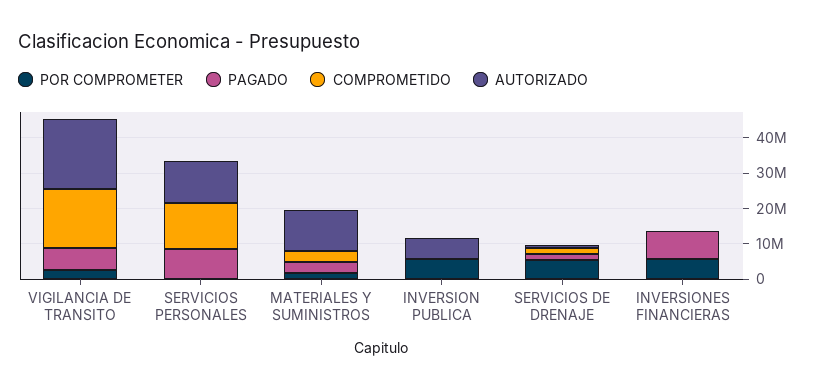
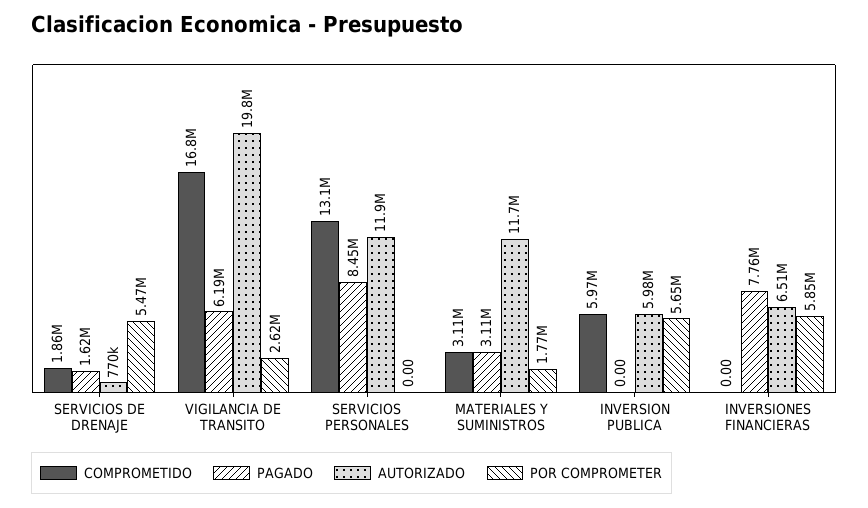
  {
    "POR COMPROMETER": {
      "VIGILANCIA DE TRANSITO": 2620000,
      "SERVICIOS PERSONALES": 0,
      "MATERIALES Y SUMINISTROS": 1770000,
      "INVERSION PUBLICA": 5650000,
      "SERVICIOS DE DRENAJE": 5470000,
      "INVERSIONES FINANCIERAS": 5850000
    },
    "PAGADO": {
      "VIGILANCIA DE TRANSITO": 6190000,
      "SERVICIOS PERSONALES": 8450000,
      "MATERIALES Y SUMINISTROS": 3110000,
      "INVERSION PUBLICA": 0,
      "SERVICIOS DE DRENAJE": 1620000,
      "INVERSIONES FINANCIERAS": 7760000
    },
    "COMPROMETIDO": {
      "VIGILANCIA DE TRANSITO": 16800000,
      "SERVICIOS PERSONALES": 13100000,
      "MATERIALES Y SUMINISTROS": 3110000,
-     "INVERSION PUBLICA": 0,
+     "INVERSION PUBLICA": 5970000,
      "SERVICIOS DE DRENAJE": 1860000,
      "INVERSIONES FINANCIERAS": 0
    },
    "AUTORIZADO": {
      "VIGILANCIA DE TRANSITO": 19800000,
      "SERVICIOS PERSONALES": 11900000,
      "MATERIALES Y SUMINISTROS": 11700000,
      "INVERSION PUBLICA": 5980000,
      "SERVICIOS DE DRENAJE": 770000,
-     "INVERSIONES FINANCIERAS": 0
+     "INVERSIONES FINANCIERAS": 6510000
    }
  }

